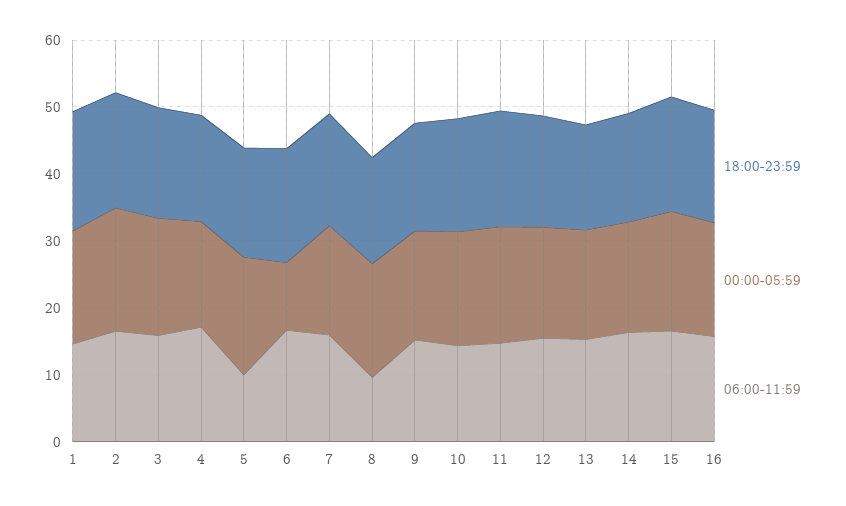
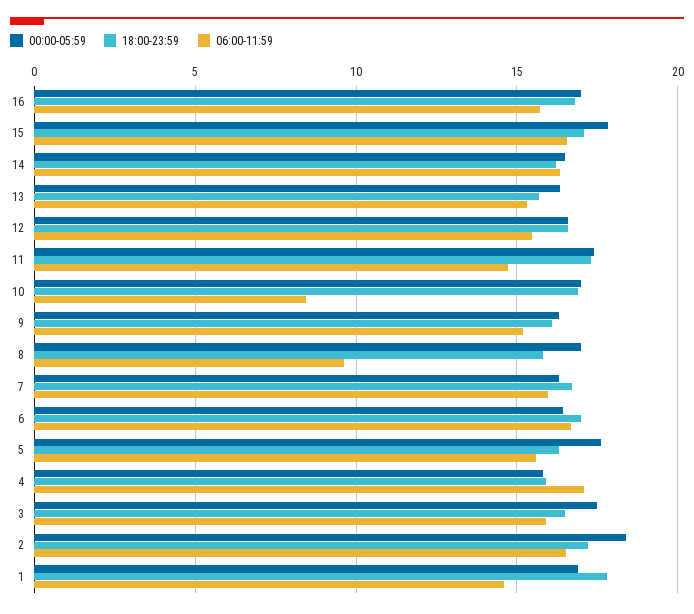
  {
    "18:00-23:59": {
      "1": 18,
      "2": 17,
      "3": 16.5,
      "4": 16,
      "5": 16.5,
      "6": 17,
      "7": 16.5,
      "8": 16,
      "9": 16,
      "10": 17,
      "11": 17.5,
      "12": 16.5,
      "13": 15.5,
      "14": 16,
      "15": 17,
      "16": 17
    },
    "00:00-05:59": {
      "1": 17,
      "2": 18.5,
      "3": 17.5,
      "4": 16,
      "5": 17.5,
-     "6": 10,
+     "6": 16.5,
      "7": 16.5,
      "8": 17,
      "9": 16.5,
      "10": 17,
      "11": 17.5,
      "12": 16.5,
      "13": 16.5,
      "14": 16.5,
      "15": 18,
      "16": 17
    },
    "06:00-11:59": {
      "1": 14.5,
      "2": 16.5,
      "3": 16,
      "4": 17,
-     "5": 10,
+     "5": 15.5,
      "6": 16.5,
      "7": 16,
      "8": 9.5,
      "9": 15,
-     "10": 14,
+     "10": 8.5,
      "11": 14.5,
      "12": 15.5,
      "13": 15.5,
      "14": 16.5,
      "15": 16.5,
      "16": 15.5
    }
  }

